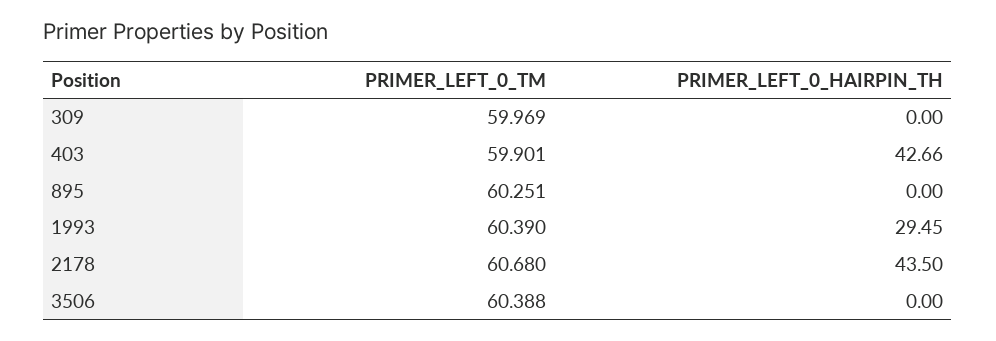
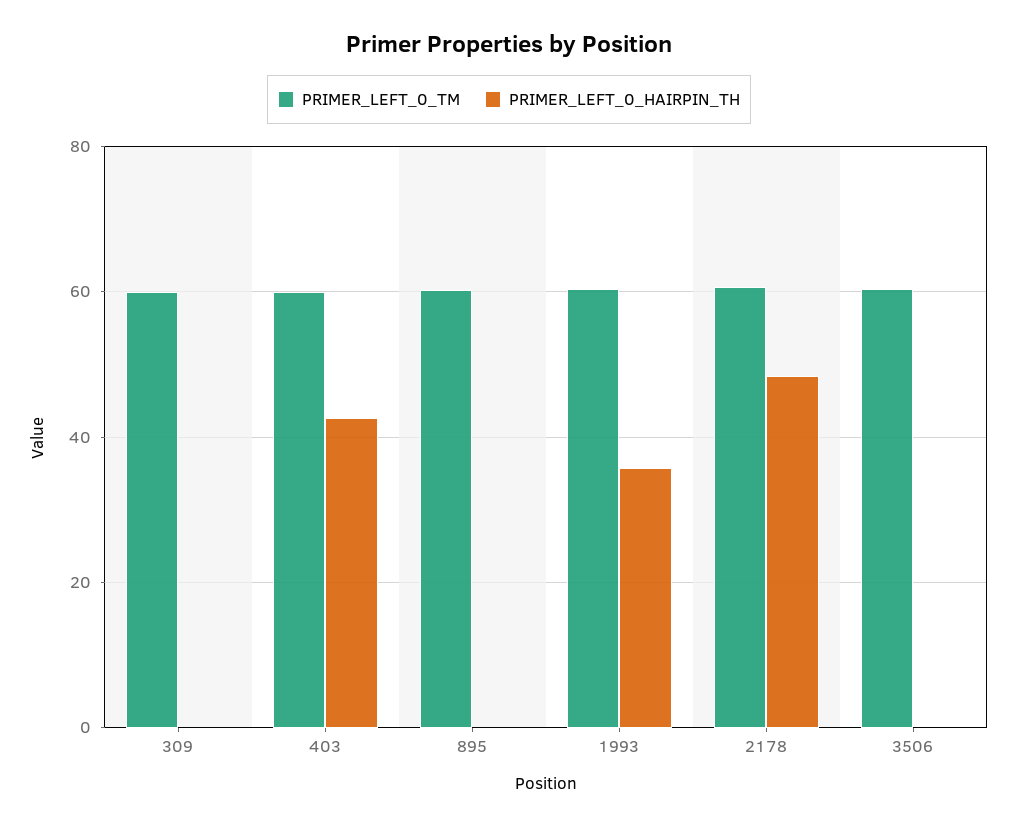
  {
    "PRIMER_LEFT_0_TM": {
      "309": 59.969,
      "403": 59.901,
      "895": 60.251,
      "1993": 60.39,
      "2178": 60.68,
      "3506": 60.388
    },
    "PRIMER_LEFT_0_HAIRPIN_TH": {
      "309": 0,
      "403": 42.66,
      "895": 0,
-     "1993": 29.45,
+     "1993": 36,
-     "2178": 43.5,
+     "2178": 48,
      "3506": 0
    }
  }

